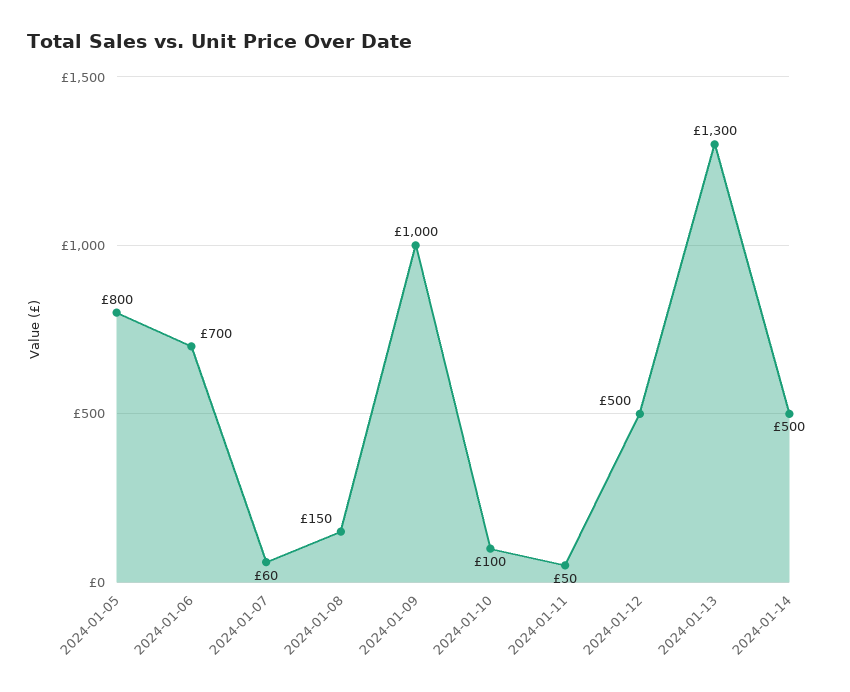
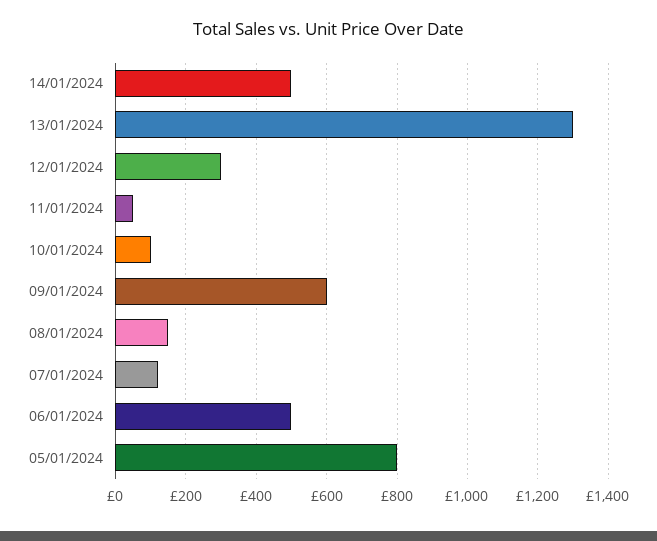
  {
    "2024-01-05": 800,
-   "2024-01-06": 700,
+   "2024-01-06": 500,
-   "2024-01-07": 60,
+   "2024-01-07": 120,
    "2024-01-08": 150,
-   "2024-01-09": 1000,
+   "2024-01-09": 600,
    "2024-01-10": 100,
    "2024-01-11": 50,
-   "2024-01-12": 500,
+   "2024-01-12": 300,
    "2024-01-13": 1300,
    "2024-01-14": 500
  }

